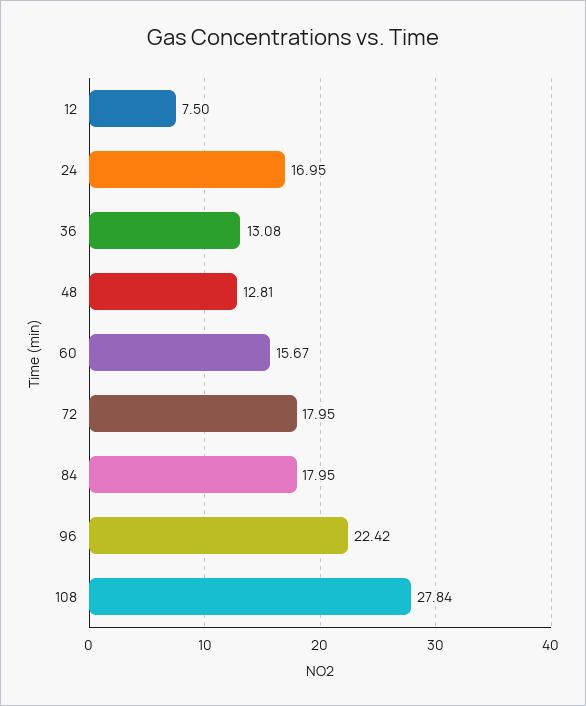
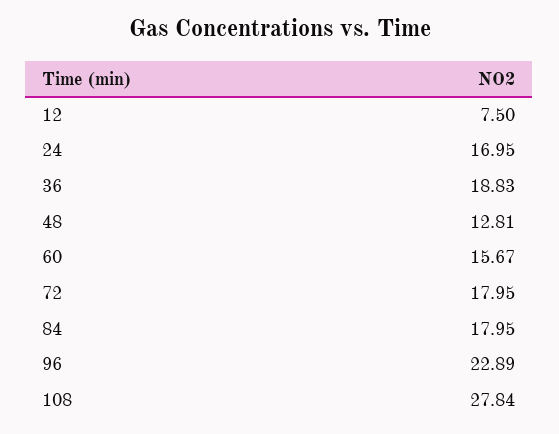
  {
    "12": 7.5,
    "24": 16.95,
-   "36": 13.08,
+   "36": 18.83,
    "48": 12.81,
    "60": 15.67,
    "72": 17.95,
    "84": 17.95,
-   "96": 22.42,
+   "96": 22.89,
    "108": 27.84
  }

